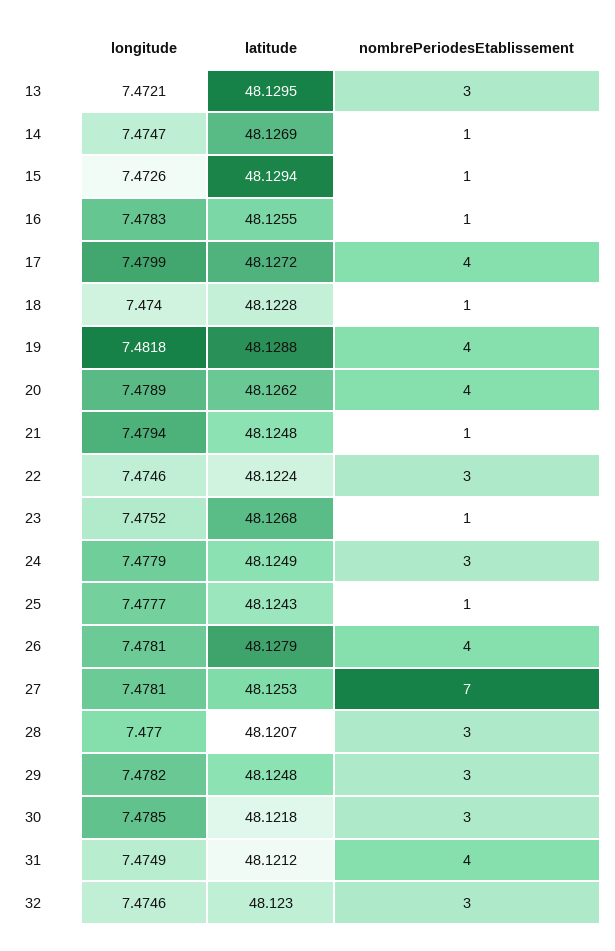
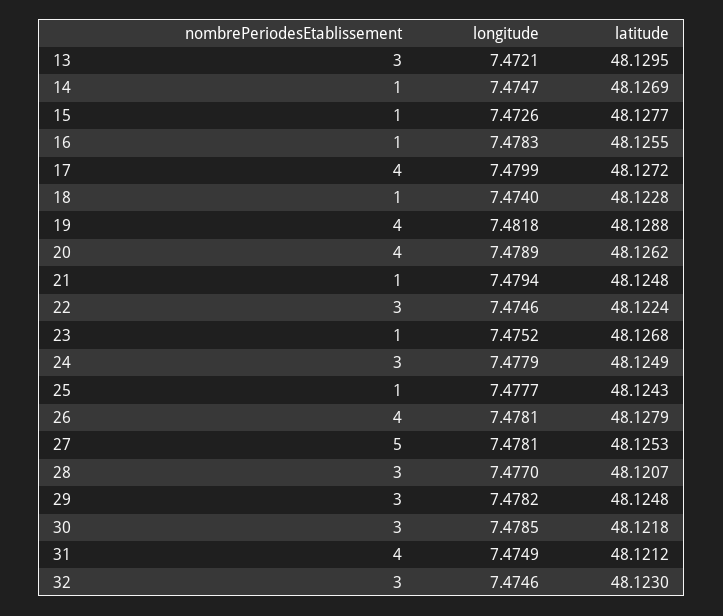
  {
    "longitude": {
      "13": 7.4721,
      "14": 7.4747,
      "15": 7.4726,
      "16": 7.4783,
      "17": 7.4799,
      "18": 7.474,
      "19": 7.4818,
      "20": 7.4789,
      "21": 7.4794,
      "22": 7.4746,
      "23": 7.4752,
      "24": 7.4779,
      "25": 7.4777,
      "26": 7.4781,
      "27": 7.4781,
      "28": 7.477,
      "29": 7.4782,
      "30": 7.4785,
      "31": 7.4749,
      "32": 7.4746
    },
    "latitude": {
      "13": 48.1295,
      "14": 48.1269,
-     "15": 48.1294,
+     "15": 48.1277,
      "16": 48.1255,
      "17": 48.1272,
      "18": 48.1228,
      "19": 48.1288,
      "20": 48.1262,
      "21": 48.1248,
      "22": 48.1224,
      "23": 48.1268,
      "24": 48.1249,
      "25": 48.1243,
      "26": 48.1279,
      "27": 48.1253,
      "28": 48.1207,
      "29": 48.1248,
      "30": 48.1218,
      "31": 48.1212,
      "32": 48.123
    },
    "nombrePeriodesEtablissement": {
      "13": 3,
      "14": 1,
      "15": 1,
      "16": 1,
      "17": 4,
      "18": 1,
      "19": 4,
      "20": 4,
      "21": 1,
      "22": 3,
      "23": 1,
      "24": 3,
      "25": 1,
      "26": 4,
-     "27": 7,
+     "27": 5,
      "28": 3,
      "29": 3,
      "30": 3,
      "31": 4,
      "32": 3
    }
  }

